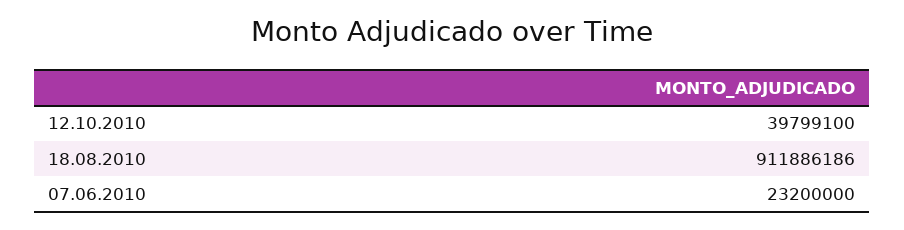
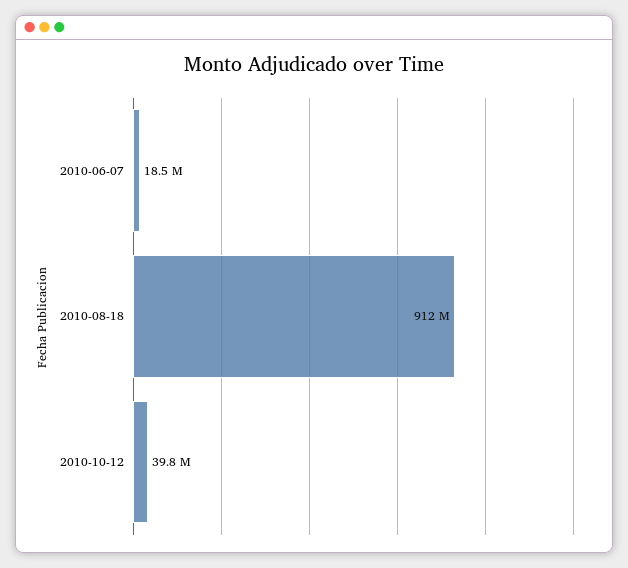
  {
    "12.10.2010": 39799100,
    "18.08.2010": 911886186,
-   "07.06.2010": 23200000
+   "07.06.2010": 18500000
  }

